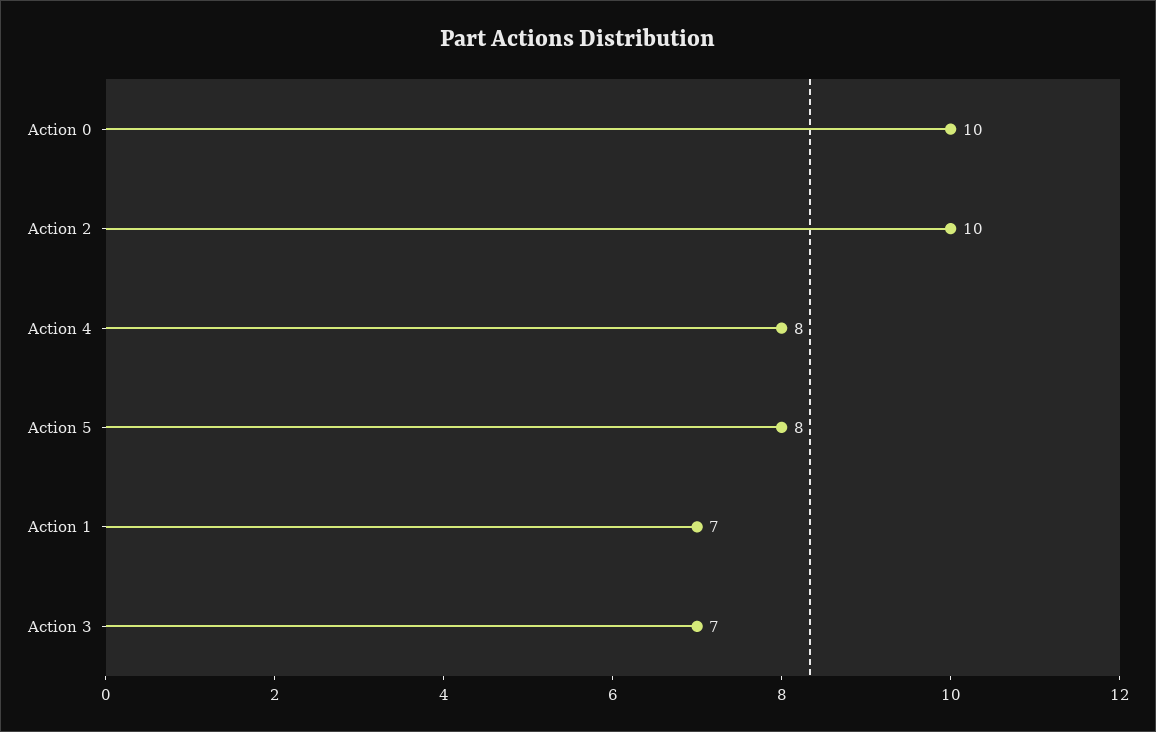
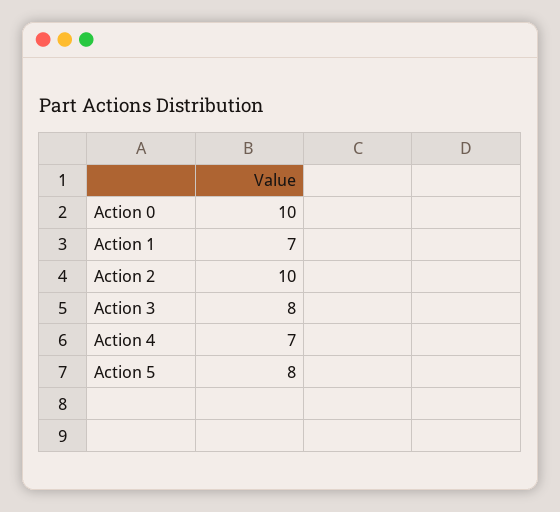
  {
    "Action 0": 10,
    "Action 2": 10,
-   "Action 4": 8,
+   "Action 4": 7,
    "Action 5": 8,
    "Action 1": 7,
-   "Action 3": 7
+   "Action 3": 8
  }

